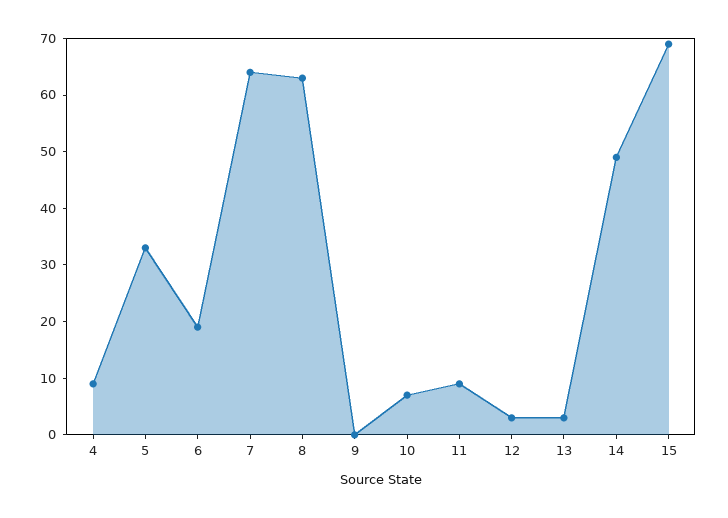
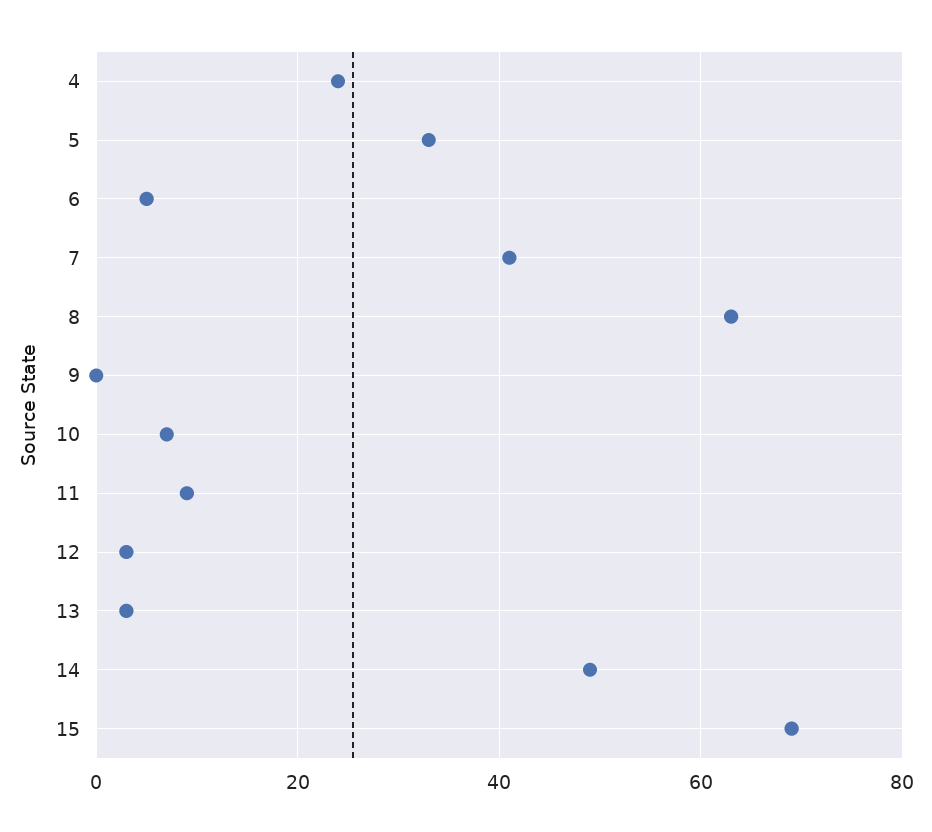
  {
-   "4": 10,
+   "4": 25,
    "5": 35,
-   "6": 20,
+   "6": 5,
-   "7": 65,
+   "7": 40,
    "8": 65,
    "9": 0,
    "10": 5,
    "11": 10,
    "12": 5,
    "13": 5,
    "14": 50,
    "15": 70
  }

